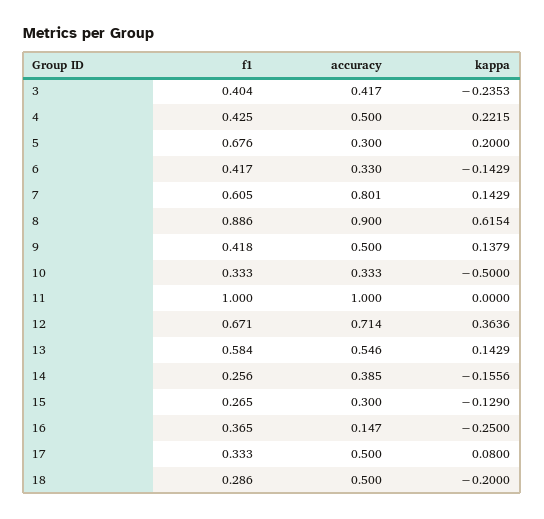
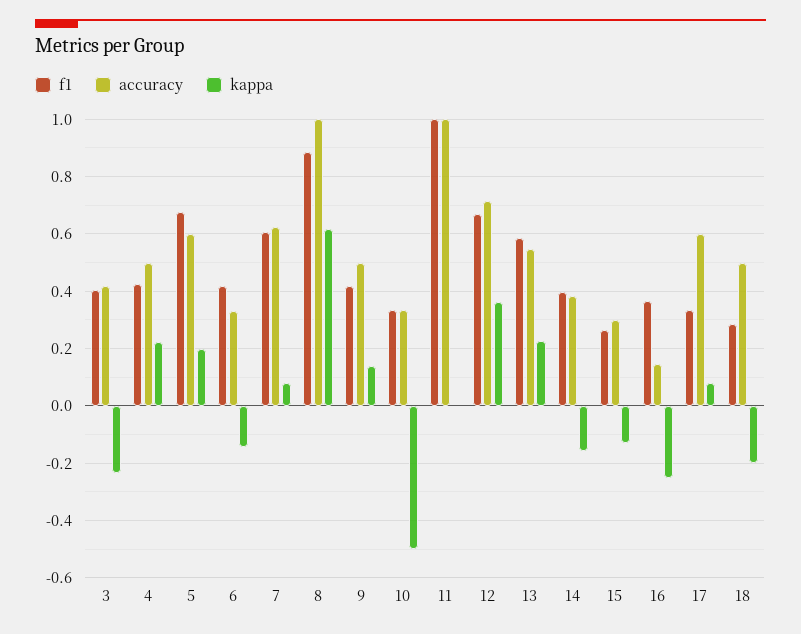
  {
    "f1": {
      "3": 0.404,
      "4": 0.425,
      "5": 0.676,
      "6": 0.417,
      "7": 0.605,
      "8": 0.886,
      "9": 0.418,
      "10": 0.333,
      "11": 1,
      "12": 0.671,
      "13": 0.584,
-     "14": 0.256,
+     "14": 0.4,
      "15": 0.265,
      "16": 0.365,
      "17": 0.333,
      "18": 0.286
    },
    "accuracy": {
      "3": 0.417,
      "4": 0.5,
-     "5": 0.3,
+     "5": 0.6,
      "6": 0.33,
-     "7": 0.801,
+     "7": 0.625,
-     "8": 0.9,
+     "8": 1,
      "9": 0.5,
      "10": 0.333,
      "11": 1,
      "12": 0.714,
      "13": 0.546,
      "14": 0.385,
      "15": 0.3,
      "16": 0.147,
-     "17": 0.5,
+     "17": 0.6,
      "18": 0.5
    },
    "kappa": {
      "3": -0.2353,
      "4": 0.2215,
      "5": 0.2,
      "6": -0.1429,
-     "7": 0.1429,
+     "7": 0.075,
      "8": 0.6154,
      "9": 0.1379,
      "10": -0.5,
      "11": 0,
      "12": 0.3636,
-     "13": 0.1429,
+     "13": 0.225,
      "14": -0.1556,
      "15": -0.129,
      "16": -0.25,
      "17": 0.08,
      "18": -0.2
    }
  }

